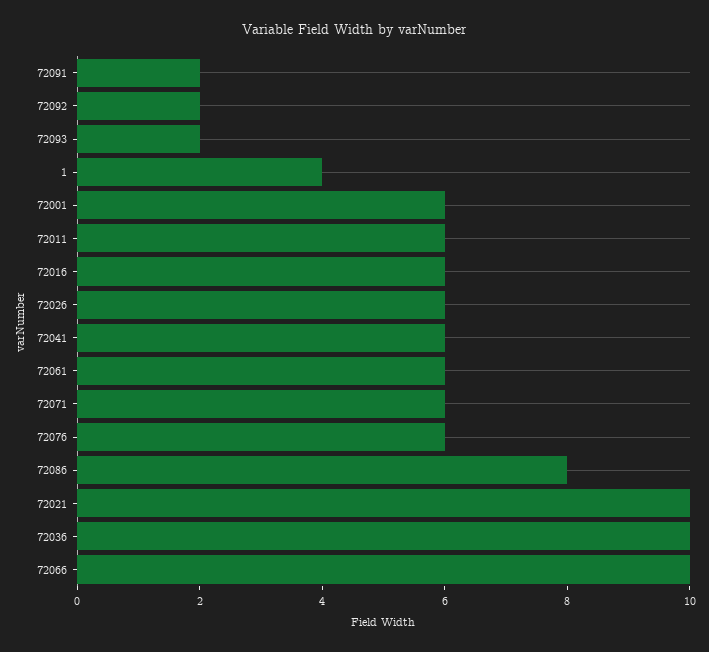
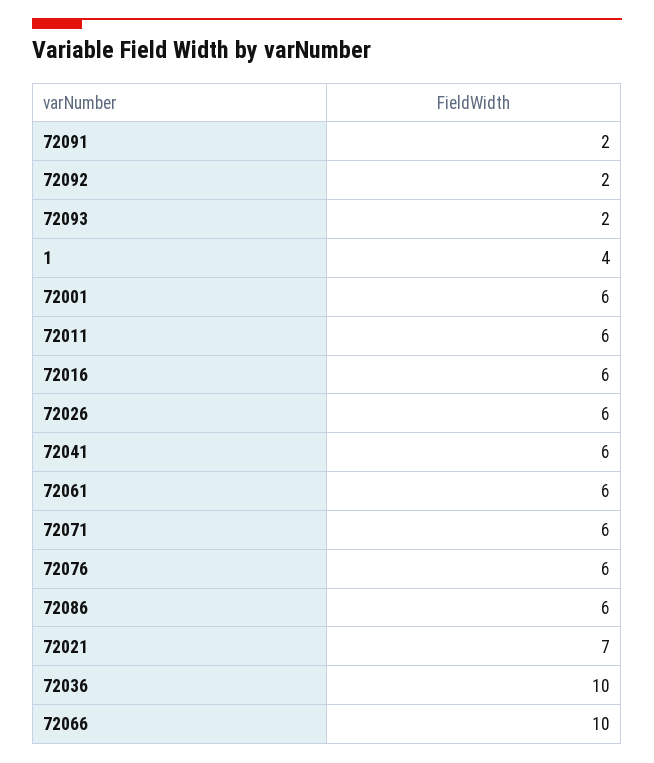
  {
    "72091": 2,
    "72092": 2,
    "72093": 2,
    "1": 4,
    "72001": 6,
    "72011": 6,
    "72016": 6,
    "72026": 6,
    "72041": 6,
    "72061": 6,
    "72071": 6,
    "72076": 6,
-   "72086": 8,
+   "72086": 6,
-   "72021": 10,
+   "72021": 7,
    "72036": 10,
    "72066": 10
  }

